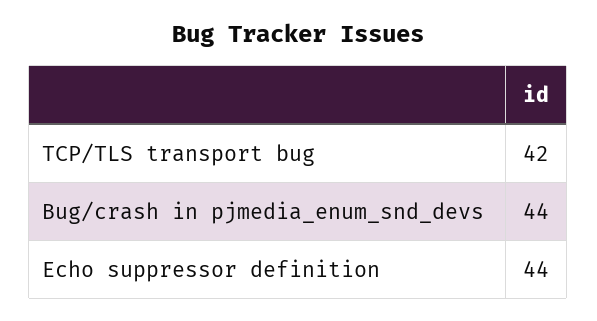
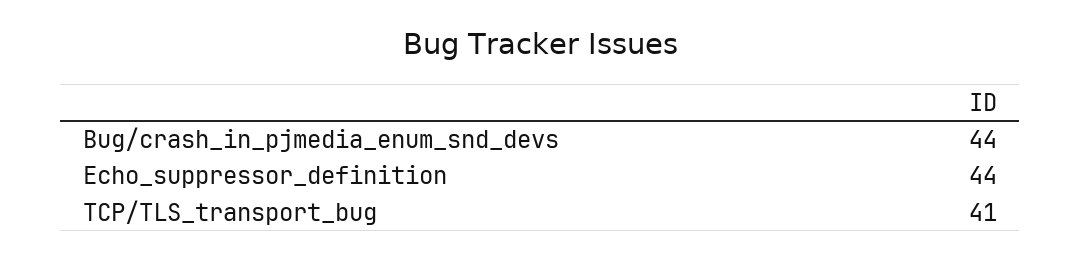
  {
-   "TCP/TLS transport bug": 42,
+   "TCP/TLS transport bug": 41,
    "Bug/crash in pjmedia_enum_snd_devs": 44,
    "Echo suppressor definition": 44
  }

